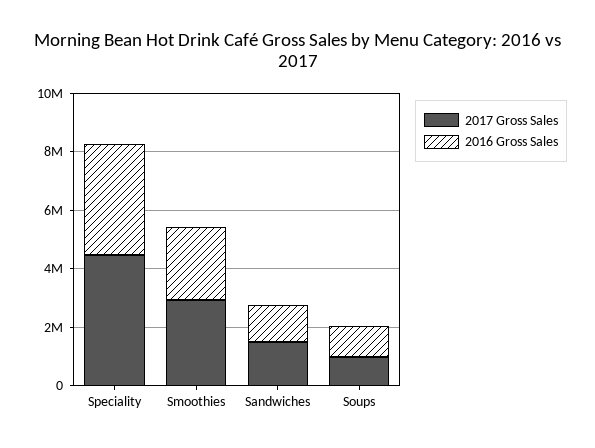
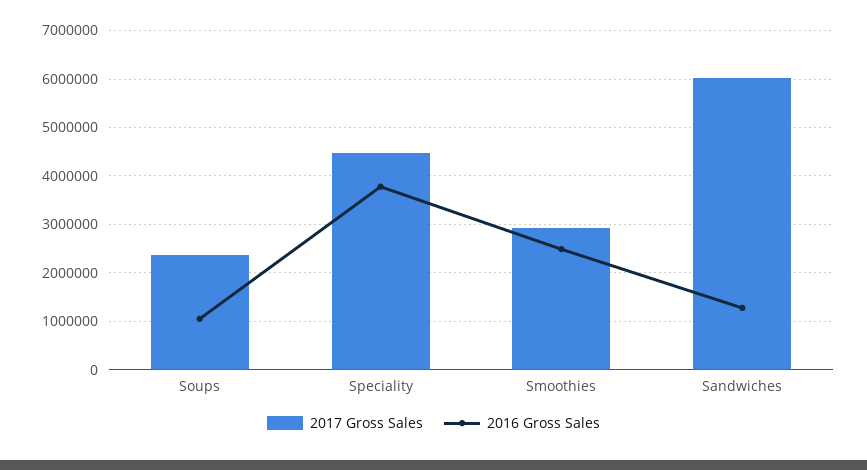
  {
    "2017 Gross Sales": {
      "Speciality": 4400000,
      "Smoothies": 3000000,
-     "Sandwiches": 1500000,
+     "Sandwiches": 6000000,
-     "Soups": 1000000
+     "Soups": 2400000
    },
    "2016 Gross Sales": {
      "Speciality": 3800000,
      "Smoothies": 2400000,
      "Sandwiches": 1200000,
      "Soups": 1000000
    }
  }

